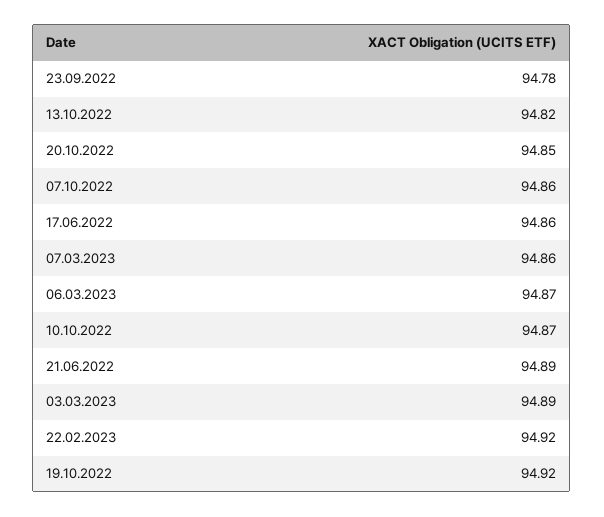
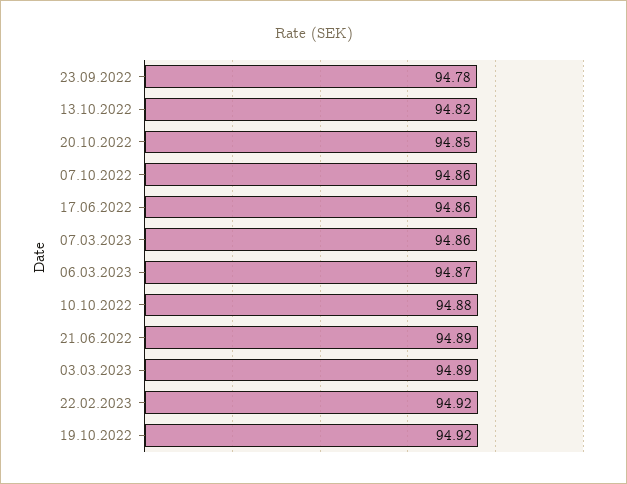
  {
    "23.09.2022": 94.78,
    "13.10.2022": 94.82,
    "20.10.2022": 94.85,
    "07.10.2022": 94.86,
    "17.06.2022": 94.86,
    "07.03.2023": 94.86,
    "06.03.2023": 94.87,
-   "10.10.2022": 94.87,
+   "10.10.2022": 94.88,
    "21.06.2022": 94.89,
    "03.03.2023": 94.89,
    "22.02.2023": 94.92,
    "19.10.2022": 94.92
  }

